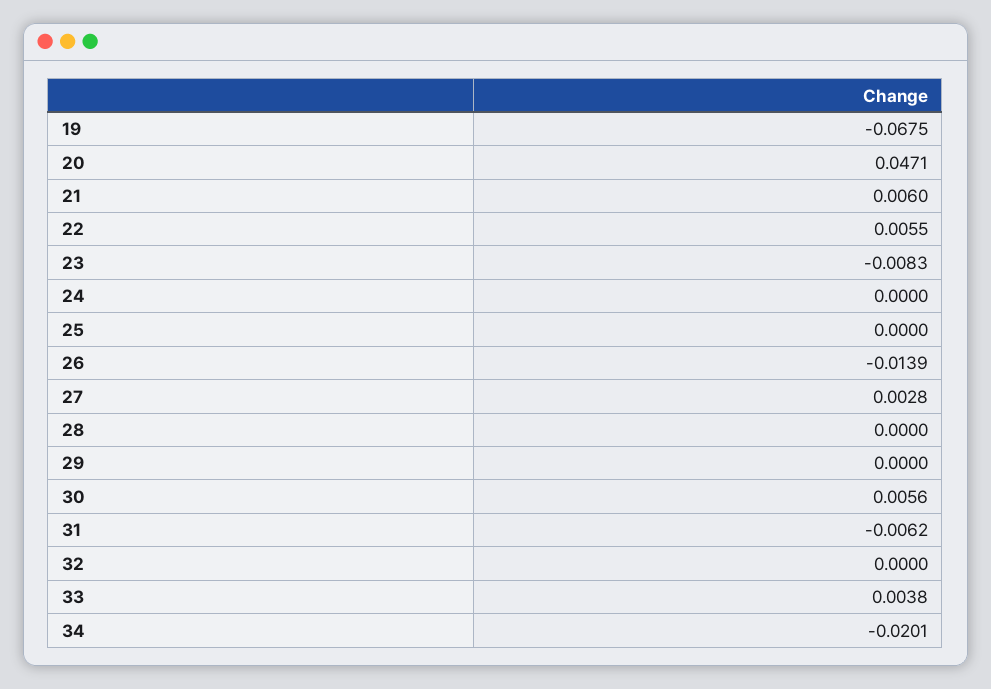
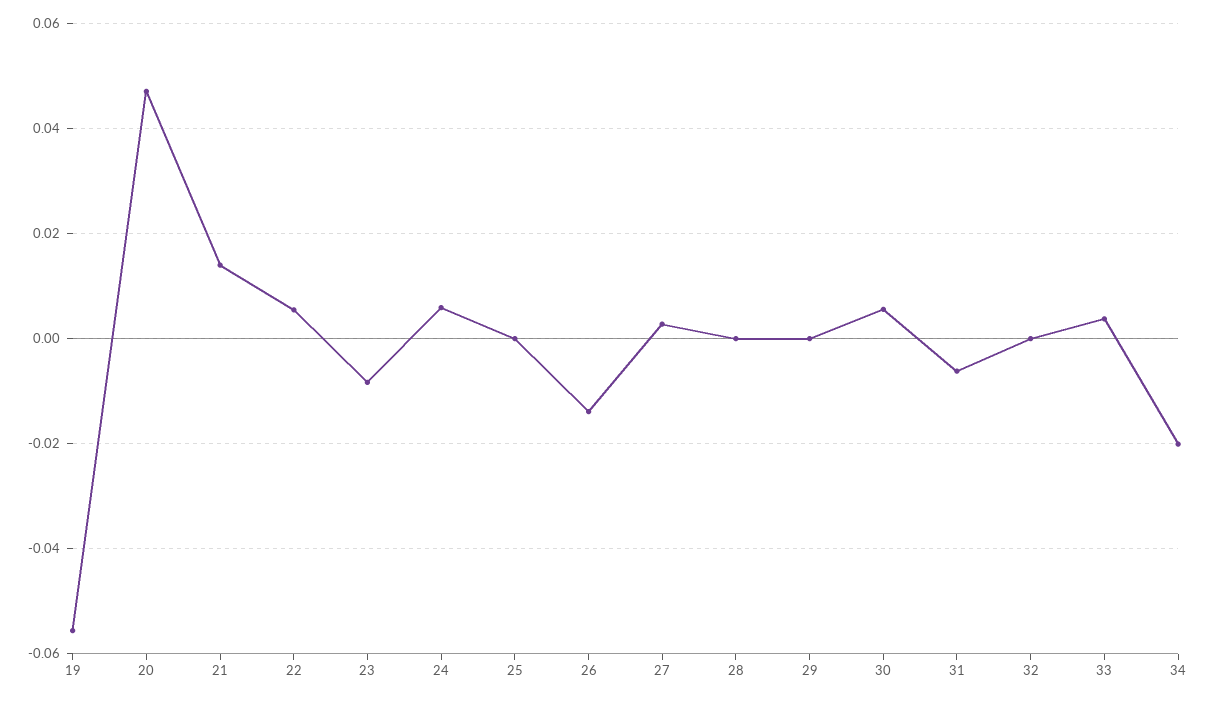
  {
-   "19": -0.0675,
+   "19": -0.056,
    "20": 0.0471,
-   "21": 0.006,
+   "21": 0.014,
    "22": 0.0055,
    "23": -0.0083,
-   "24": 0,
+   "24": 0.006,
    "25": 0,
    "26": -0.0139,
    "27": 0.0028,
    "28": 0,
    "29": 0,
    "30": 0.0056,
    "31": -0.0062,
    "32": 0,
    "33": 0.0038,
    "34": -0.0201
  }

